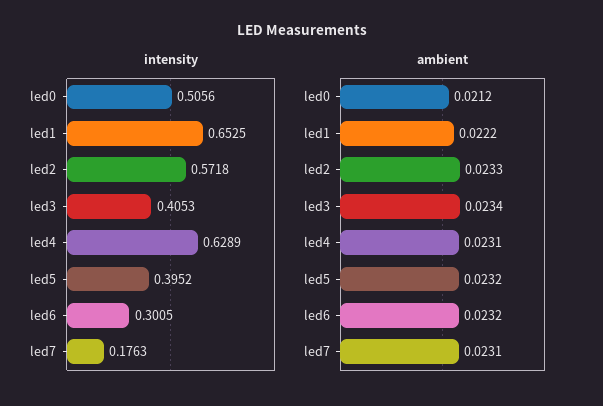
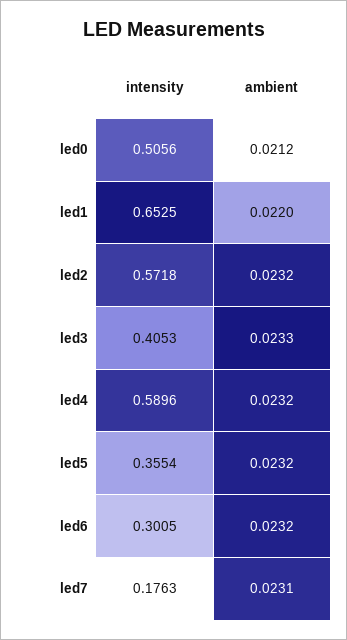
  {
    "intensity": {
      "led0": 0.5056,
      "led1": 0.6525,
      "led2": 0.5718,
      "led3": 0.4053,
-     "led4": 0.6289,
+     "led4": 0.5896,
-     "led5": 0.3952,
+     "led5": 0.3554,
      "led6": 0.3005,
      "led7": 0.1763
    },
    "ambient": {
      "led0": 0.0212,
-     "led1": 0.0222,
+     "led1": 0.022,
-     "led2": 0.0233,
+     "led2": 0.0232,
-     "led3": 0.0234,
+     "led3": 0.0233,
-     "led4": 0.0231,
+     "led4": 0.0232,
      "led5": 0.0232,
      "led6": 0.0232,
      "led7": 0.0231
    }
  }

